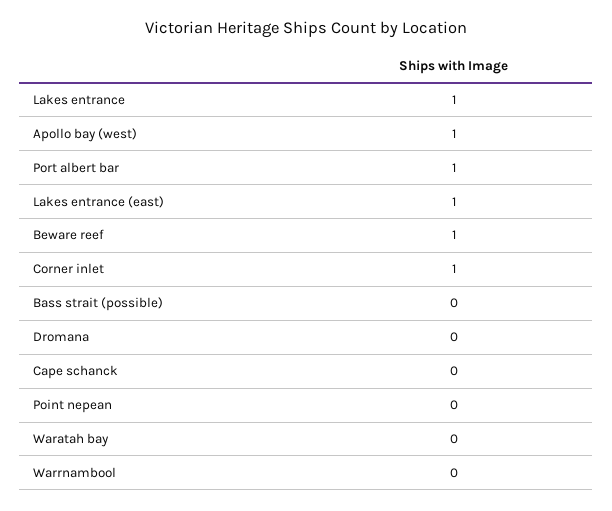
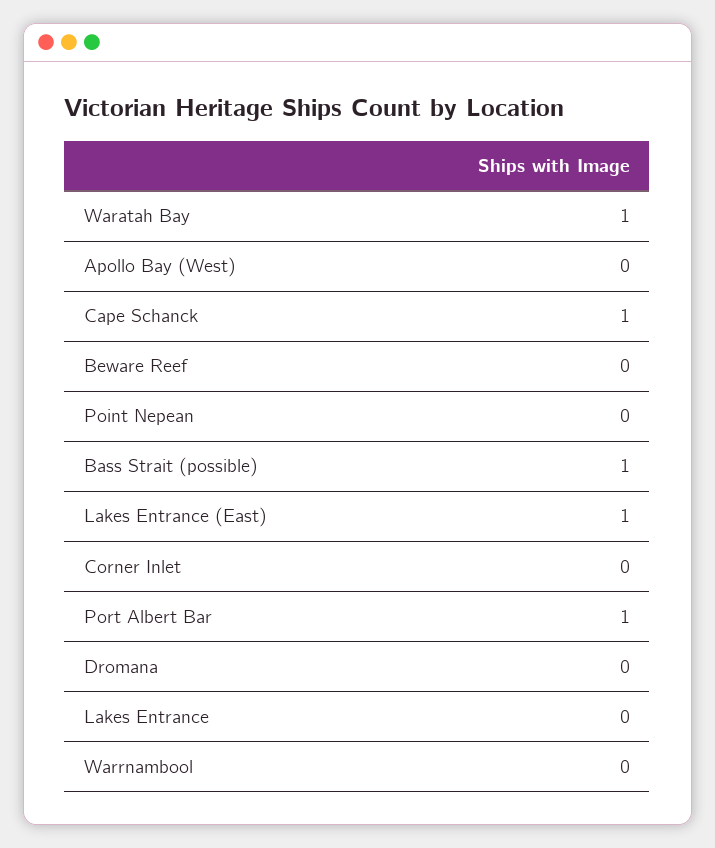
  {
-   "Lakes entrance": 1,
+   "Lakes entrance": 0,
-   "Apollo bay (west)": 1,
+   "Apollo bay (west)": 0,
    "Port albert bar": 1,
    "Lakes entrance (east)": 1,
-   "Beware reef": 1,
+   "Beware reef": 0,
-   "Corner inlet": 1,
+   "Corner inlet": 0,
-   "Bass strait (possible)": 0,
+   "Bass strait (possible)": 1,
    "Dromana": 0,
-   "Cape schanck": 0,
+   "Cape schanck": 1,
    "Point nepean": 0,
-   "Waratah bay": 0,
+   "Waratah bay": 1,
    "Warrnambool": 0
  }

